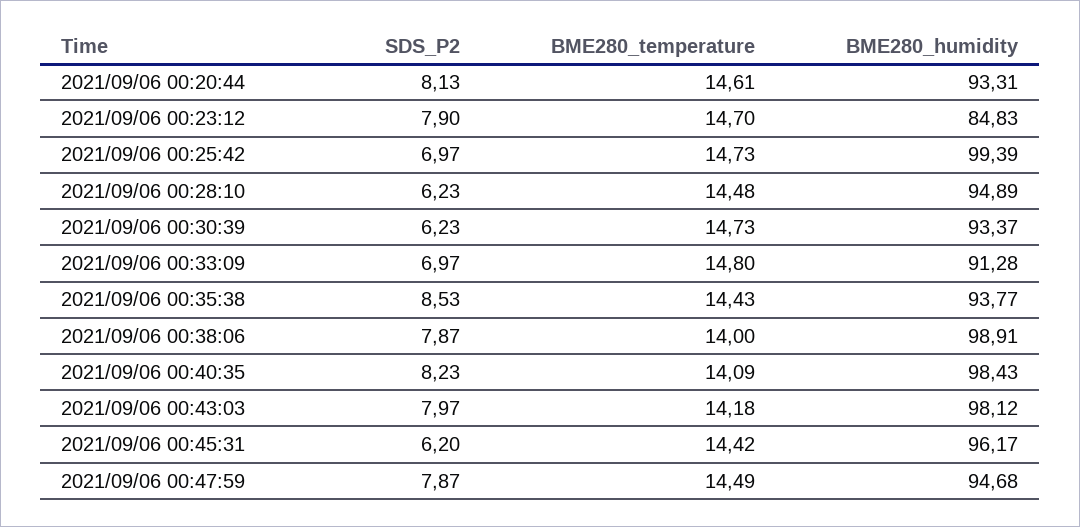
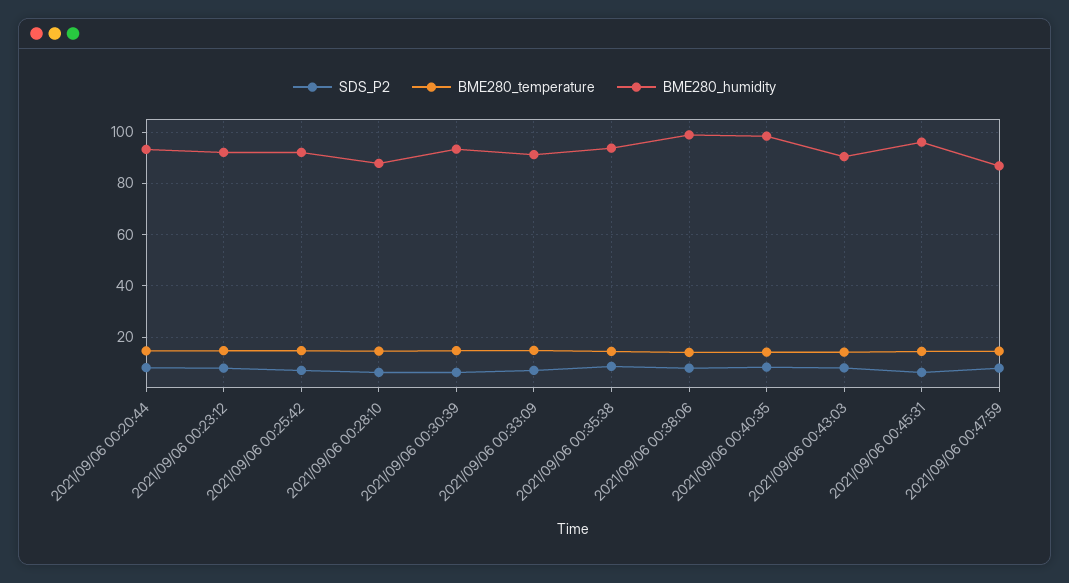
  {
    "SDS_P2": {
      "2021/09/06 00:20:44": 8.13,
      "2021/09/06 00:23:12": 7.9,
      "2021/09/06 00:25:42": 6.97,
      "2021/09/06 00:28:10": 6.23,
      "2021/09/06 00:30:39": 6.23,
      "2021/09/06 00:33:09": 6.97,
      "2021/09/06 00:35:38": 8.53,
      "2021/09/06 00:38:06": 7.87,
      "2021/09/06 00:40:35": 8.23,
      "2021/09/06 00:43:03": 7.97,
      "2021/09/06 00:45:31": 6.2,
      "2021/09/06 00:47:59": 7.87
    },
    "BME280_temperature": {
      "2021/09/06 00:20:44": 14.61,
      "2021/09/06 00:23:12": 14.7,
      "2021/09/06 00:25:42": 14.73,
      "2021/09/06 00:28:10": 14.48,
      "2021/09/06 00:30:39": 14.73,
      "2021/09/06 00:33:09": 14.8,
      "2021/09/06 00:35:38": 14.43,
      "2021/09/06 00:38:06": 14,
      "2021/09/06 00:40:35": 14.09,
      "2021/09/06 00:43:03": 14.18,
      "2021/09/06 00:45:31": 14.42,
      "2021/09/06 00:47:59": 14.49
    },
    "BME280_humidity": {
      "2021/09/06 00:20:44": 93.31,
-     "2021/09/06 00:23:12": 84.83,
+     "2021/09/06 00:23:12": 92.5,
-     "2021/09/06 00:25:42": 99.39,
+     "2021/09/06 00:25:42": 92.5,
-     "2021/09/06 00:28:10": 94.89,
+     "2021/09/06 00:28:10": 87.5,
      "2021/09/06 00:30:39": 93.37,
      "2021/09/06 00:33:09": 91.28,
      "2021/09/06 00:35:38": 93.77,
      "2021/09/06 00:38:06": 98.91,
      "2021/09/06 00:40:35": 98.43,
-     "2021/09/06 00:43:03": 98.12,
+     "2021/09/06 00:43:03": 90,
      "2021/09/06 00:45:31": 96.17,
-     "2021/09/06 00:47:59": 94.68
+     "2021/09/06 00:47:59": 87.5
    }
  }

